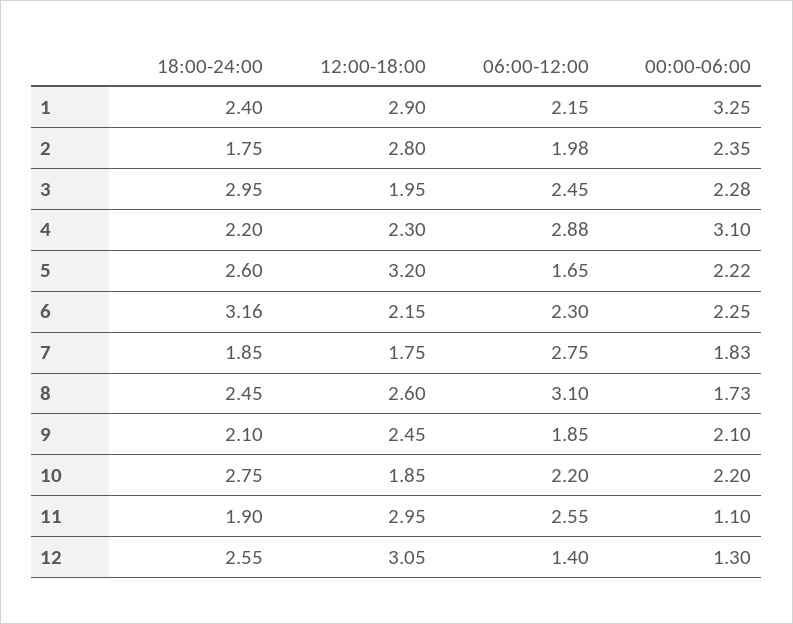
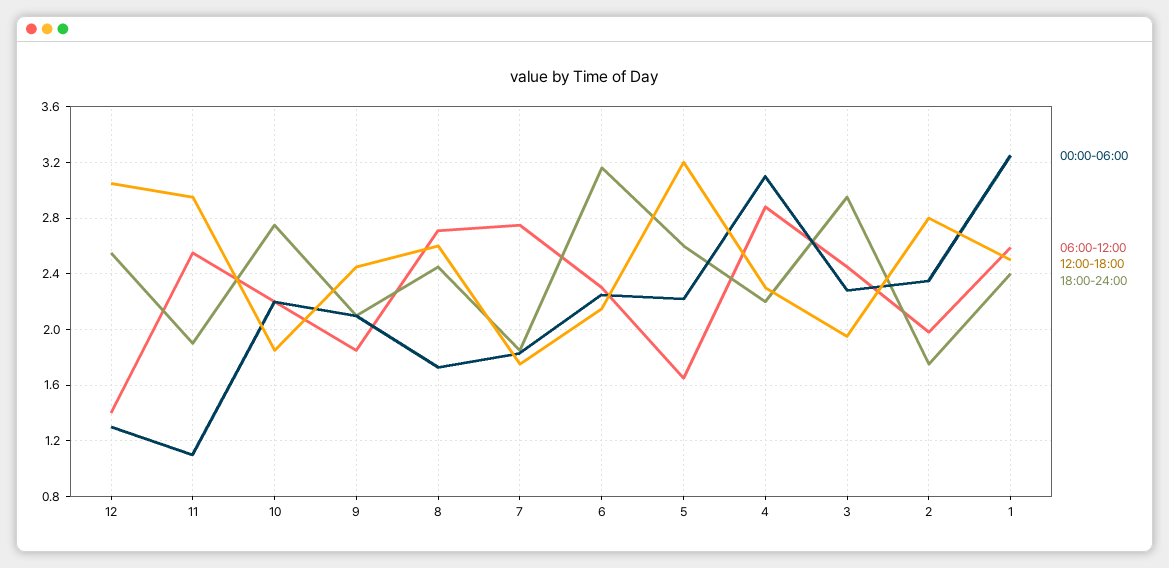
  {
    "18:00-24:00": {
      "1": 2.4,
      "2": 1.75,
      "3": 2.95,
      "4": 2.2,
      "5": 2.6,
      "6": 3.16,
      "7": 1.85,
      "8": 2.45,
      "9": 2.1,
      "10": 2.75,
      "11": 1.9,
      "12": 2.55
    },
    "12:00-18:00": {
-     "1": 2.9,
+     "1": 2.5,
      "2": 2.8,
      "3": 1.95,
      "4": 2.3,
      "5": 3.2,
      "6": 2.15,
      "7": 1.75,
      "8": 2.6,
      "9": 2.45,
      "10": 1.85,
      "11": 2.95,
      "12": 3.05
    },
    "06:00-12:00": {
-     "1": 2.15,
+     "1": 2.6,
      "2": 1.98,
      "3": 2.45,
      "4": 2.88,
      "5": 1.65,
      "6": 2.3,
      "7": 2.75,
-     "8": 3.1,
+     "8": 2.7,
      "9": 1.85,
      "10": 2.2,
      "11": 2.55,
      "12": 1.4
    },
    "00:00-06:00": {
      "1": 3.25,
      "2": 2.35,
      "3": 2.28,
      "4": 3.1,
      "5": 2.22,
      "6": 2.25,
      "7": 1.83,
      "8": 1.73,
      "9": 2.1,
      "10": 2.2,
      "11": 1.1,
      "12": 1.3
    }
  }

